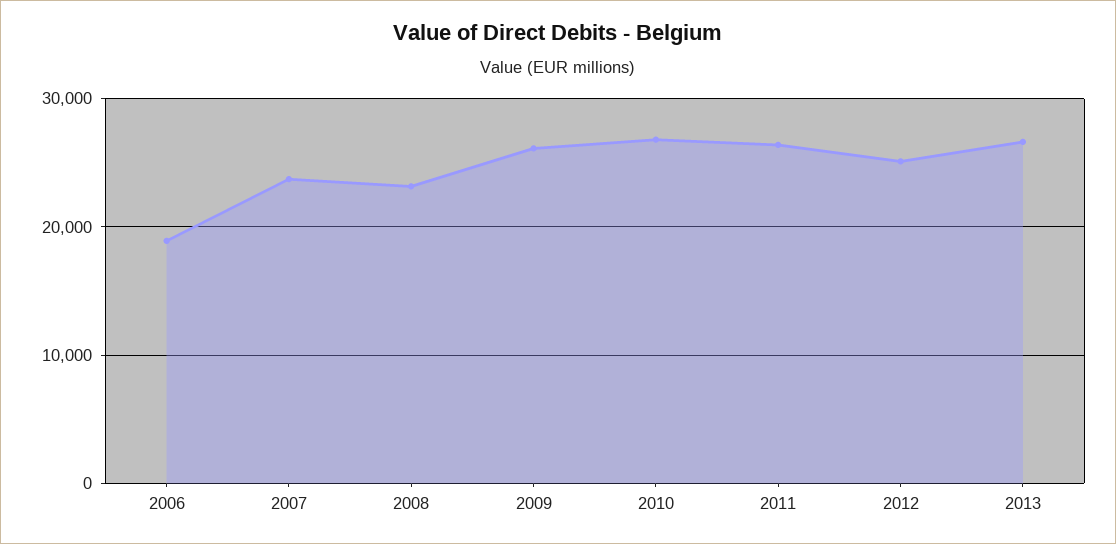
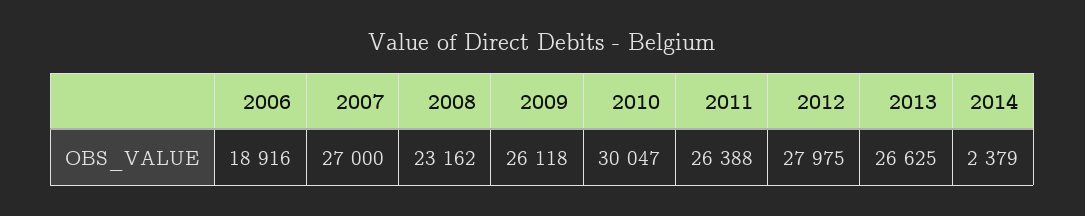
  {
    "2006": 18916,
-   "2007": 24000,
+   "2007": 27000,
    "2008": 23162,
    "2009": 26118,
-   "2010": 27000,
+   "2010": 30047,
    "2011": 26388,
-   "2012": 25000,
+   "2012": 27975,
-   "2013": 26625
+   "2013": 26625,
+   "2014": 2379
  }

